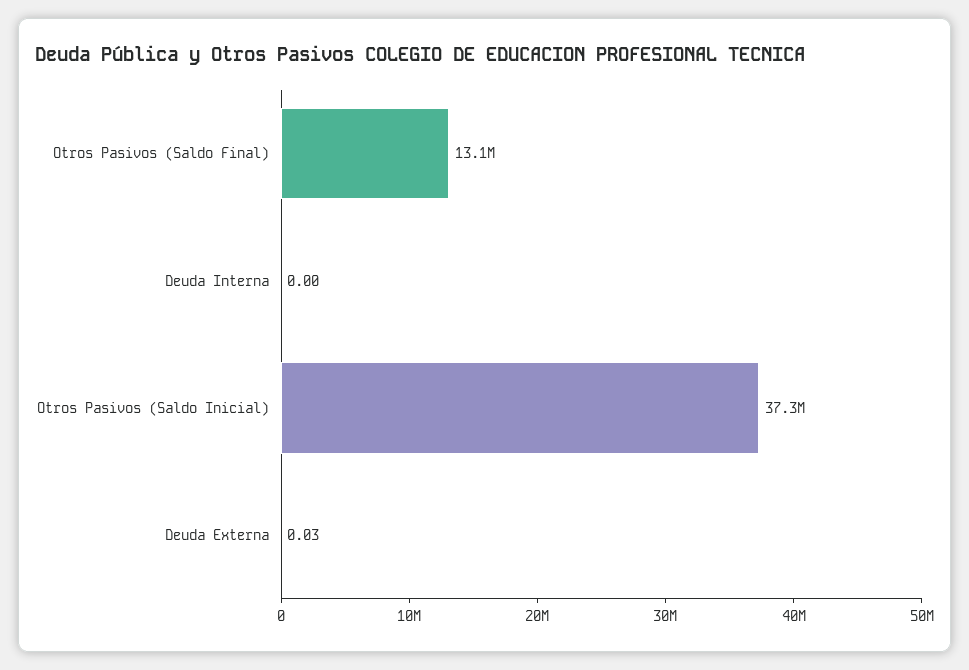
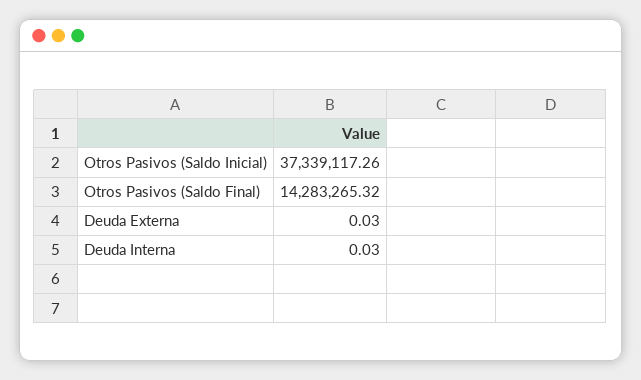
  {
-   "Otros Pasivos (Saldo Final)": 13100000,
+   "Otros Pasivos (Saldo Final)": 14283265.32,
-   "Deuda Interna": 0,
+   "Deuda Interna": 0.03,
    "Otros Pasivos (Saldo Inicial)": 37339117.26,
    "Deuda Externa": 0.03
  }

